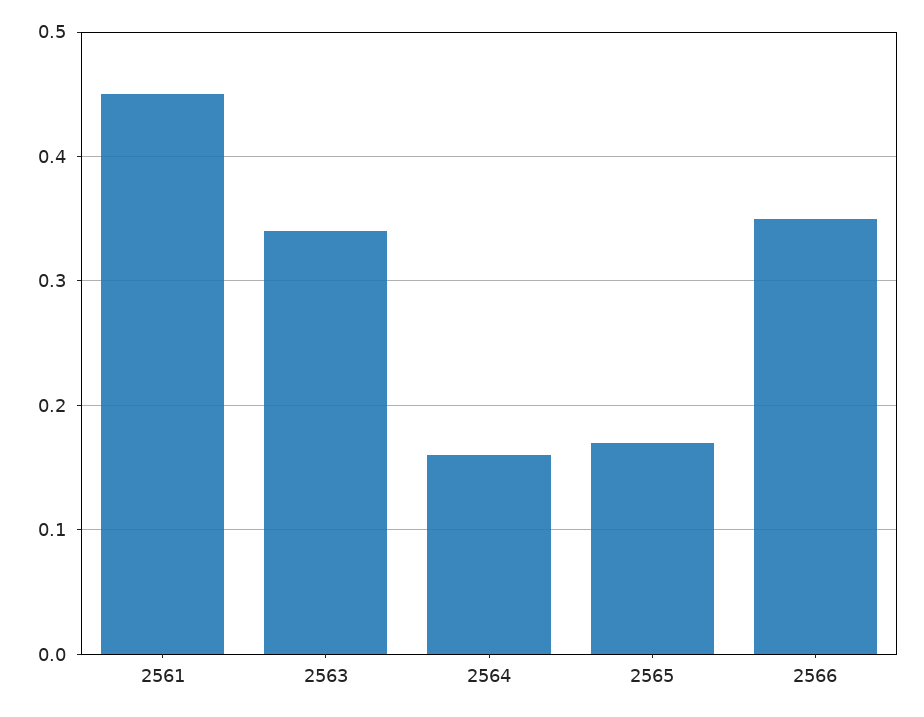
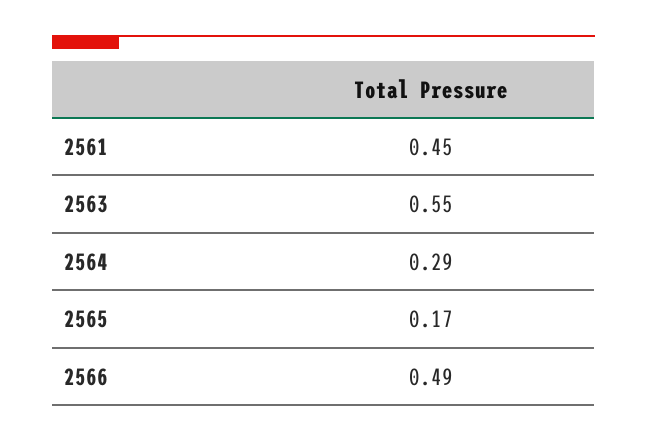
  {
    "2561": 0.45,
-   "2563": 0.34,
+   "2563": 0.55,
-   "2564": 0.16,
+   "2564": 0.29,
    "2565": 0.17,
-   "2566": 0.35
+   "2566": 0.49
  }

